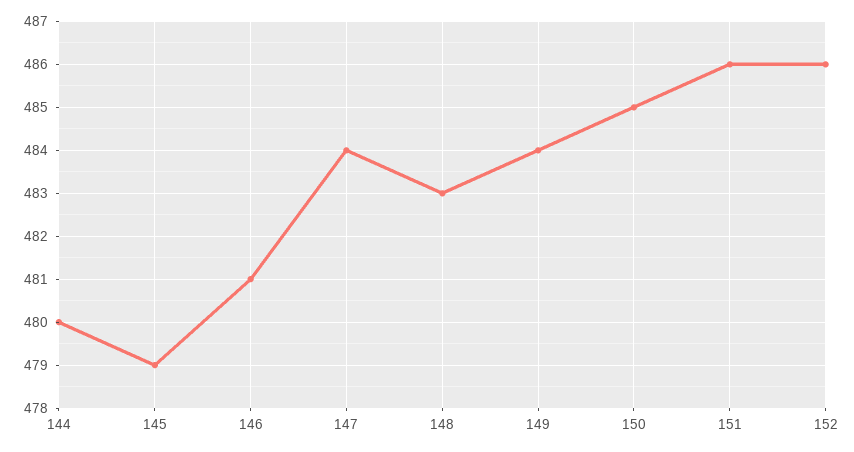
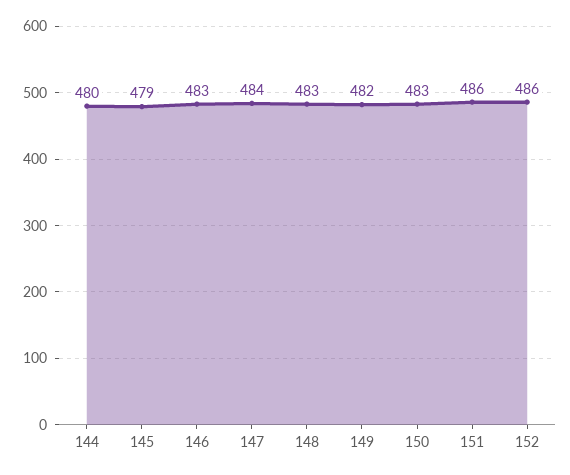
  {
    "144": 480,
    "145": 479,
-   "146": 481,
+   "146": 483,
    "147": 484,
    "148": 483,
-   "149": 484,
+   "149": 482,
-   "150": 485,
+   "150": 483,
    "151": 486,
    "152": 486
  }

